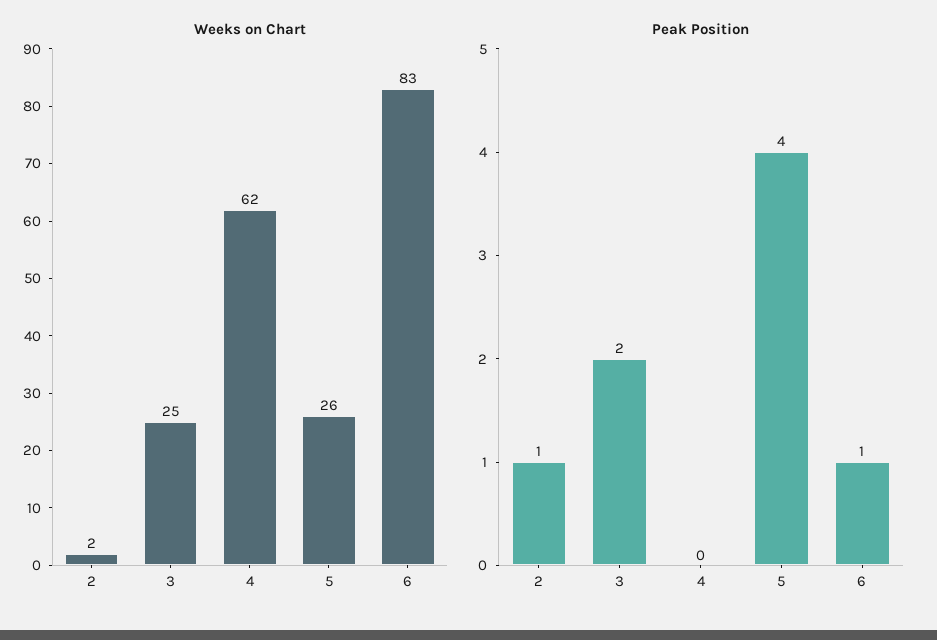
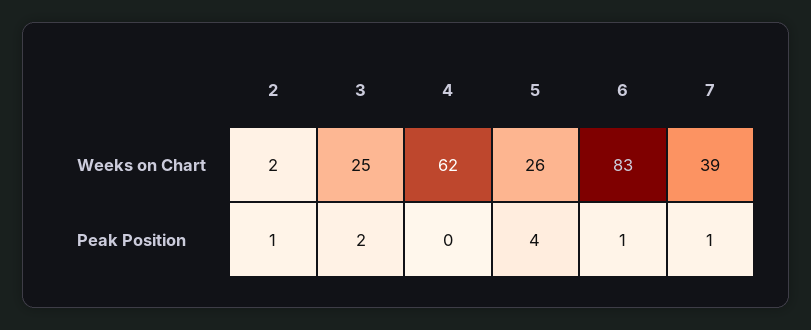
  {
    "Weeks on Chart": {
      "2": 2,
      "3": 25,
      "4": 62,
      "5": 26,
-     "6": 83
+     "6": 83,
+     "7": 39
    },
    "Peak Position": {
      "2": 1,
      "3": 2,
      "4": 0,
      "5": 4,
-     "6": 1
+     "6": 1,
+     "7": 1
    }
  }

